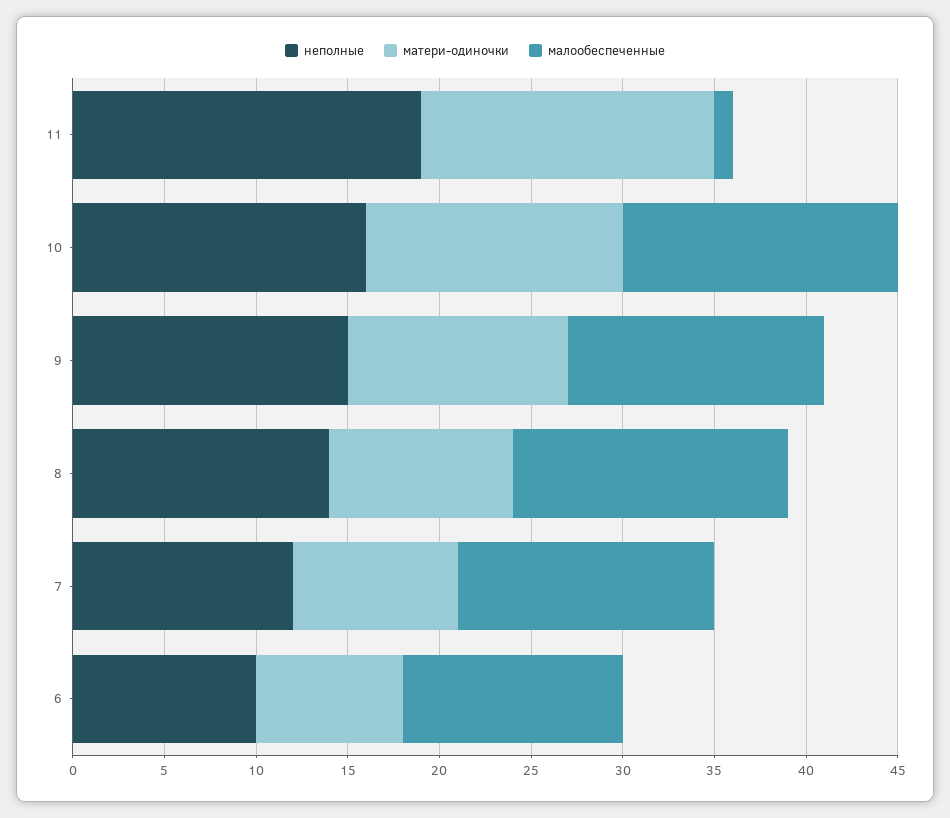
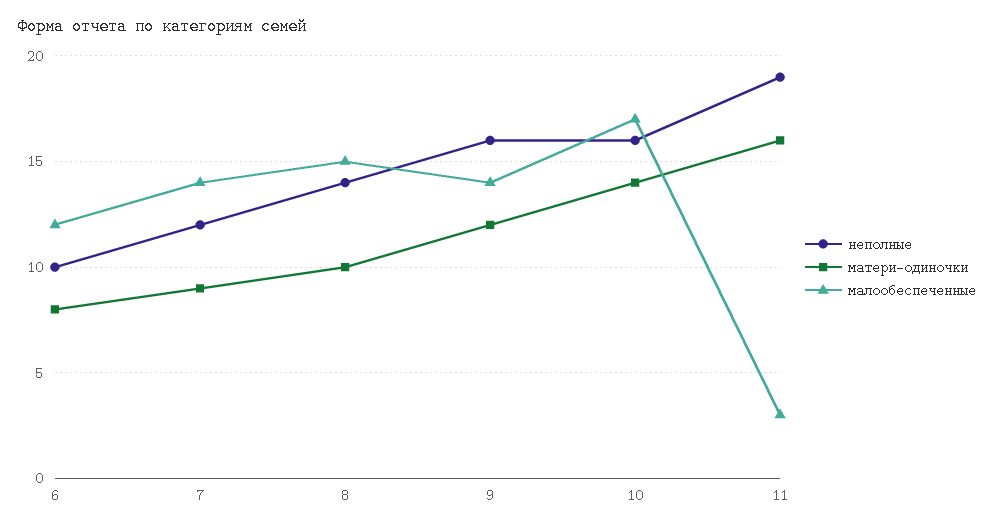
  {
    "неполные": {
      "11": 19,
      "10": 16,
-     "9": 15,
+     "9": 16,
      "8": 14,
      "7": 12,
      "6": 10
    },
    "матери-одиночки": {
      "11": 16,
      "10": 14,
      "9": 12,
      "8": 10,
      "7": 9,
      "6": 8
    },
    "малообеспеченные": {
-     "11": 1,
+     "11": 3,
-     "10": 15,
+     "10": 17,
      "9": 14,
      "8": 15,
      "7": 14,
      "6": 12
    }
  }

